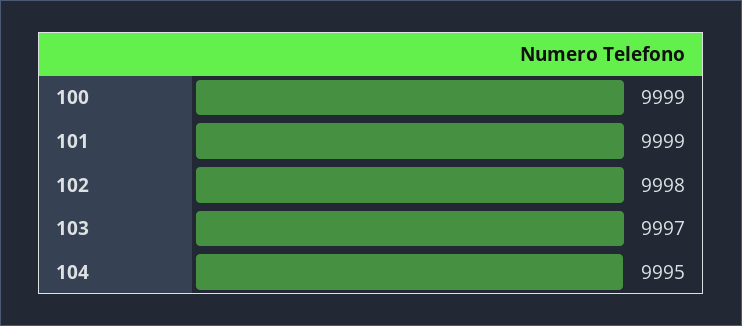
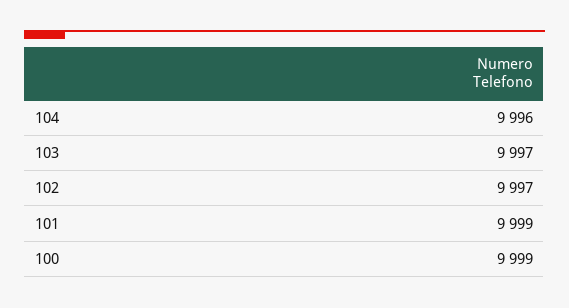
  {
    "100": 9999,
    "101": 9999,
-   "102": 9998,
+   "102": 9997,
    "103": 9997,
-   "104": 9995
+   "104": 9996
  }

